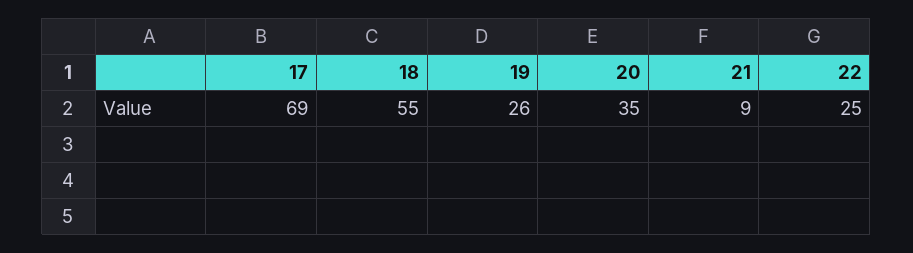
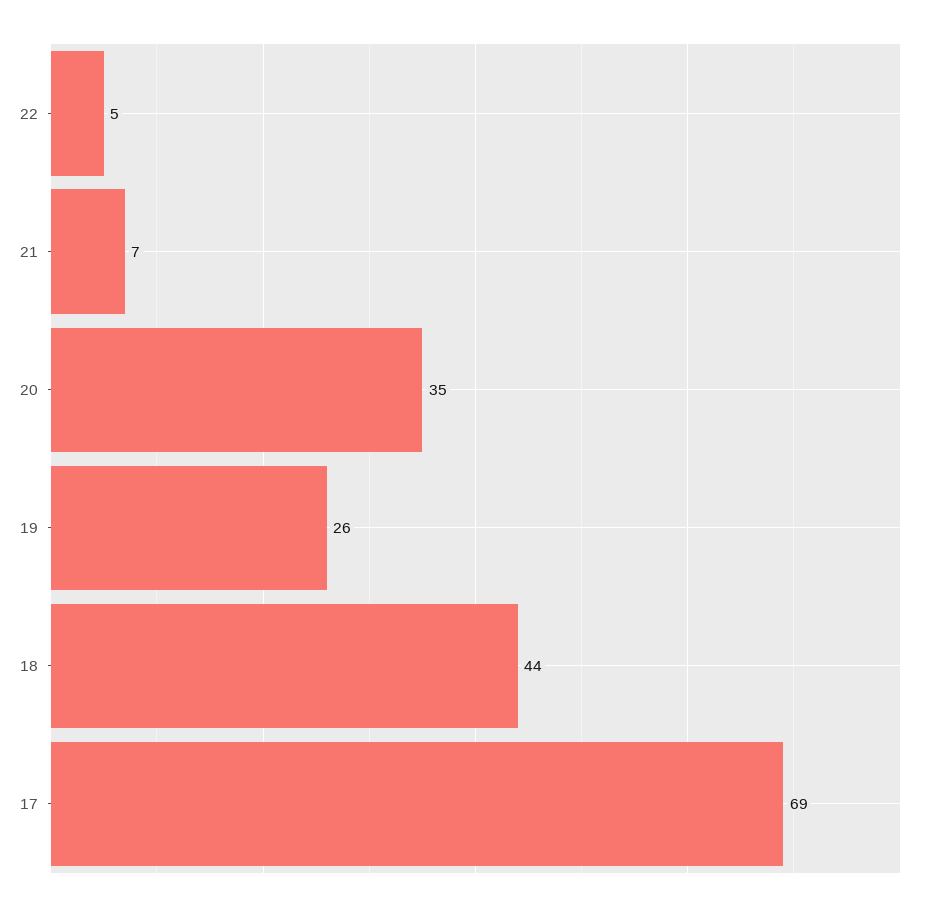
  {
    "17": 69,
-   "18": 55,
+   "18": 44,
    "19": 26,
    "20": 35,
-   "21": 9,
+   "21": 7,
-   "22": 25
+   "22": 5
  }

